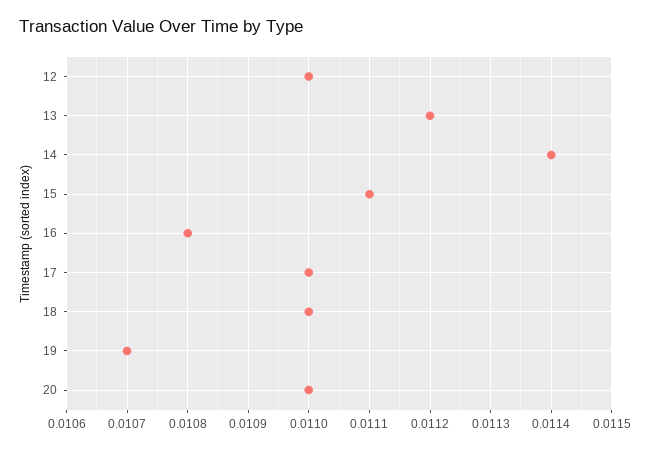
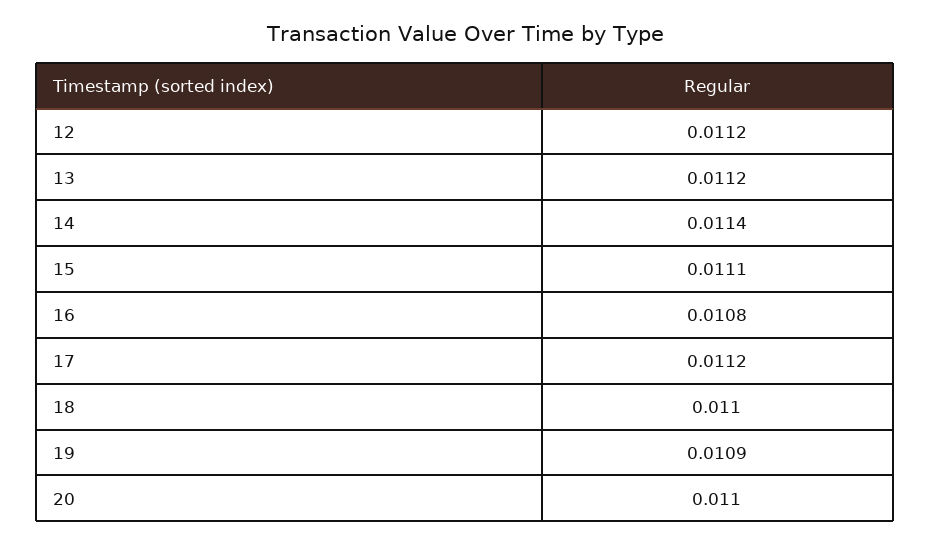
  {
-   "12": 0.011,
+   "12": 0.0112,
    "13": 0.0112,
    "14": 0.0114,
    "15": 0.0111,
    "16": 0.0108,
-   "17": 0.011,
+   "17": 0.0112,
    "18": 0.011,
-   "19": 0.0107,
+   "19": 0.0109,
    "20": 0.011
  }

